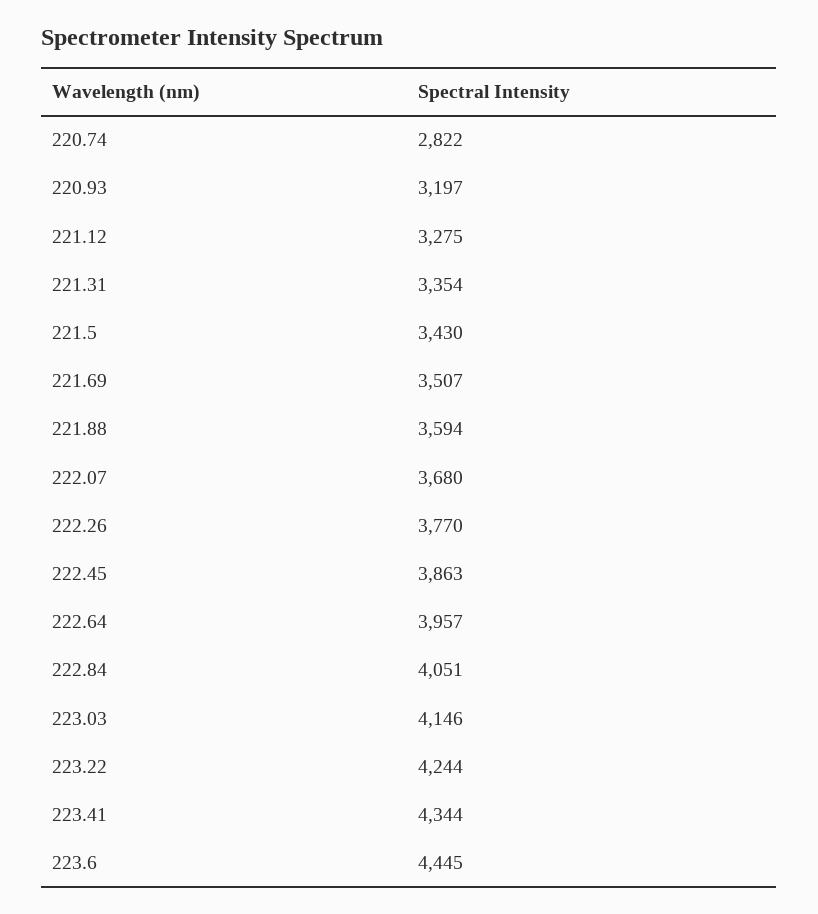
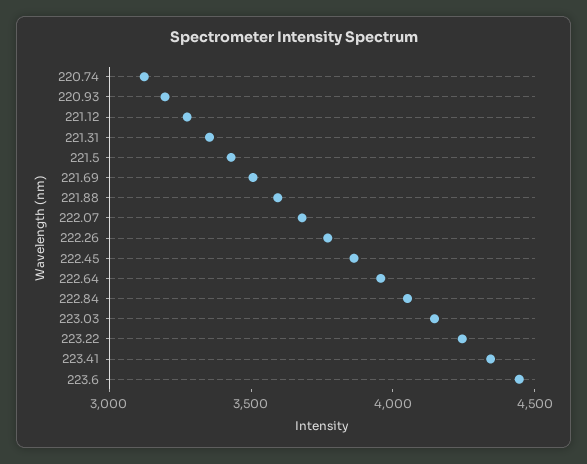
  {
-   "220.74": 2822,
+   "220.74": 3100,
    "220.93": 3197,
    "221.12": 3275,
    "221.31": 3354,
    "221.5": 3430,
    "221.69": 3507,
    "221.88": 3594,
    "222.07": 3680,
    "222.26": 3770,
    "222.45": 3863,
    "222.64": 3957,
    "222.84": 4051,
    "223.03": 4146,
    "223.22": 4244,
    "223.41": 4344,
    "223.6": 4445
  }

